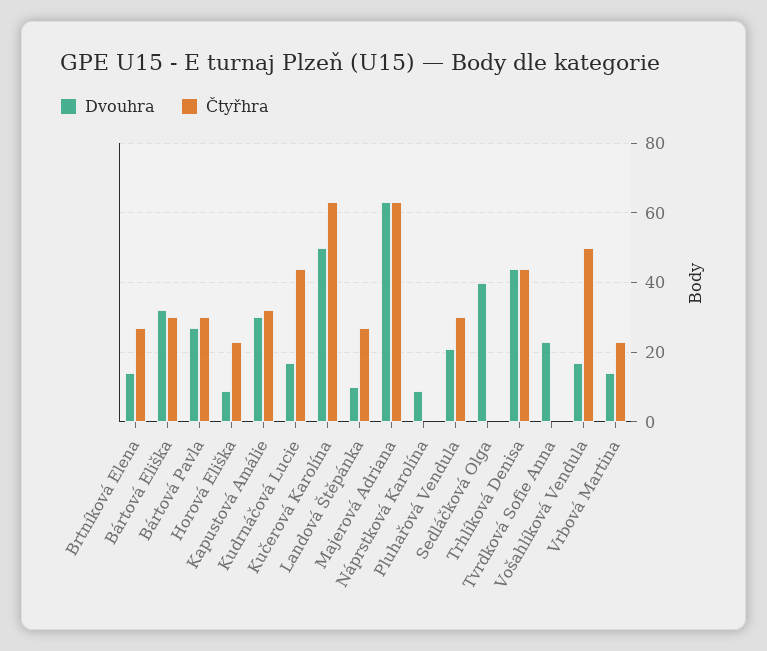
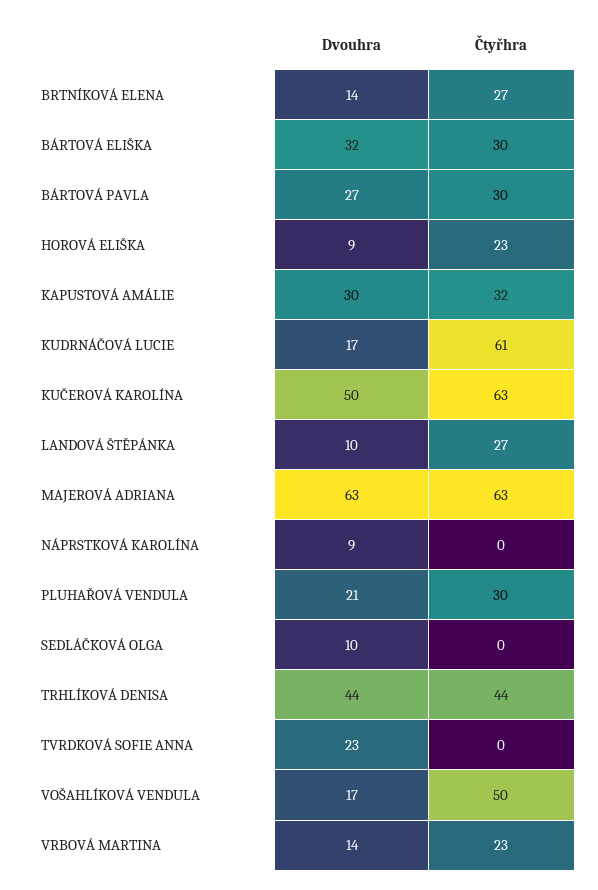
  {
    "Dvouhra": {
      "Brtníková Elena": 14,
      "Bártová Eliška": 32,
      "Bártová Pavla": 27,
      "Horová Eliška": 9,
      "Kapustová Amálie": 30,
      "Kudrnáčová Lucie": 17,
      "Kučerová Karolína": 50,
      "Landová Štěpánka": 10,
      "Majerová Adriana": 63,
      "Náprstková Karolína": 9,
      "Pluhařová Vendula": 21,
-     "Sedláčková Olga": 40,
+     "Sedláčková Olga": 10,
      "Trhlíková Denisa": 44,
      "Tvrdková Sofie Anna": 23,
      "Vošahlíková Vendula": 17,
      "Vrbová Martina": 14
    },
    "Čtyřhra": {
      "Brtníková Elena": 27,
      "Bártová Eliška": 30,
      "Bártová Pavla": 30,
      "Horová Eliška": 23,
      "Kapustová Amálie": 32,
-     "Kudrnáčová Lucie": 45,
+     "Kudrnáčová Lucie": 61,
      "Kučerová Karolína": 63,
      "Landová Štěpánka": 27,
      "Majerová Adriana": 63,
      "Náprstková Karolína": 0,
      "Pluhařová Vendula": 30,
      "Sedláčková Olga": 0,
      "Trhlíková Denisa": 44,
      "Tvrdková Sofie Anna": 0,
      "Vošahlíková Vendula": 50,
      "Vrbová Martina": 23
    }
  }

